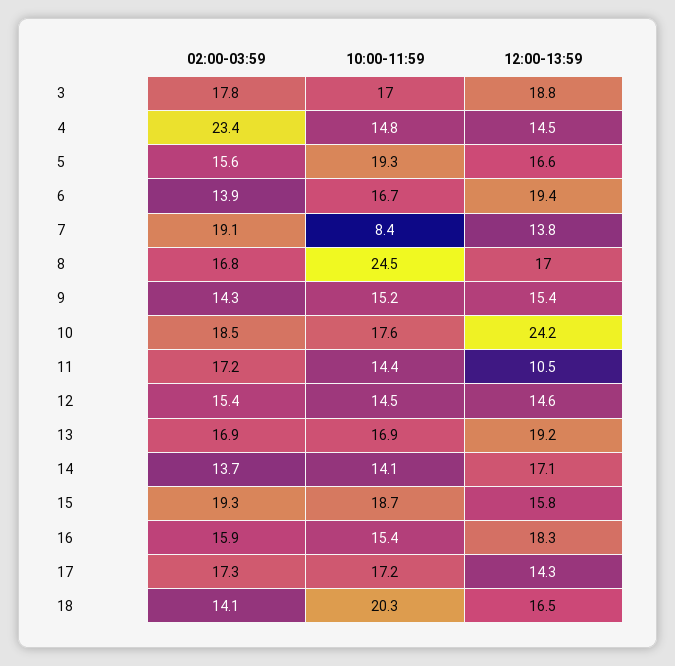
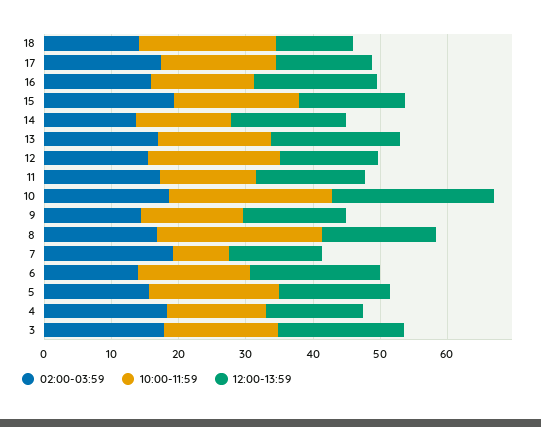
  {
    "02:00-03:59": {
      "3": 17.8,
-     "4": 23.4,
+     "4": 18,
      "5": 15.6,
      "6": 13.9,
      "7": 19.1,
      "8": 16.8,
      "9": 14.3,
      "10": 18.5,
      "11": 17.2,
      "12": 15.4,
      "13": 16.9,
      "14": 13.7,
      "15": 19.3,
      "16": 15.9,
      "17": 17.3,
      "18": 14.1
    },
    "10:00-11:59": {
      "3": 17,
      "4": 14.8,
      "5": 19.3,
      "6": 16.7,
      "7": 8.4,
      "8": 24.5,
      "9": 15.2,
-     "10": 17.6,
+     "10": 24,
      "11": 14.4,
-     "12": 14.5,
+     "12": 20,
      "13": 16.9,
      "14": 14.1,
      "15": 18.7,
      "16": 15.4,
      "17": 17.2,
      "18": 20.3
    },
    "12:00-13:59": {
      "3": 18.8,
      "4": 14.5,
      "5": 16.6,
      "6": 19.4,
      "7": 13.8,
      "8": 17,
      "9": 15.4,
      "10": 24.2,
-     "11": 10.5,
+     "11": 16,
      "12": 14.6,
      "13": 19.2,
      "14": 17.1,
      "15": 15.8,
      "16": 18.3,
      "17": 14.3,
-     "18": 16.5
+     "18": 12
    }
  }

